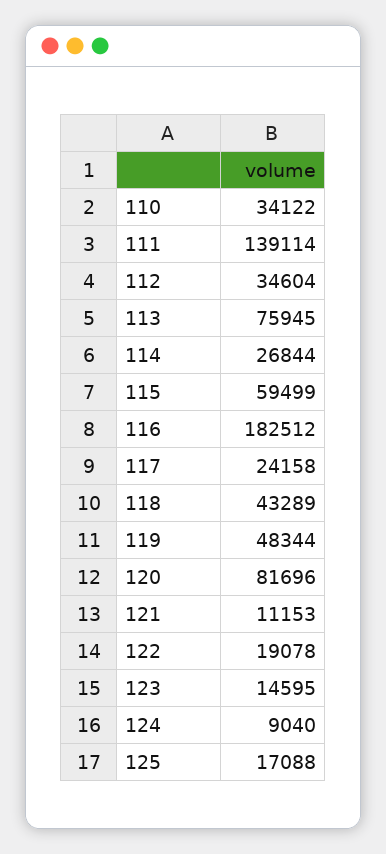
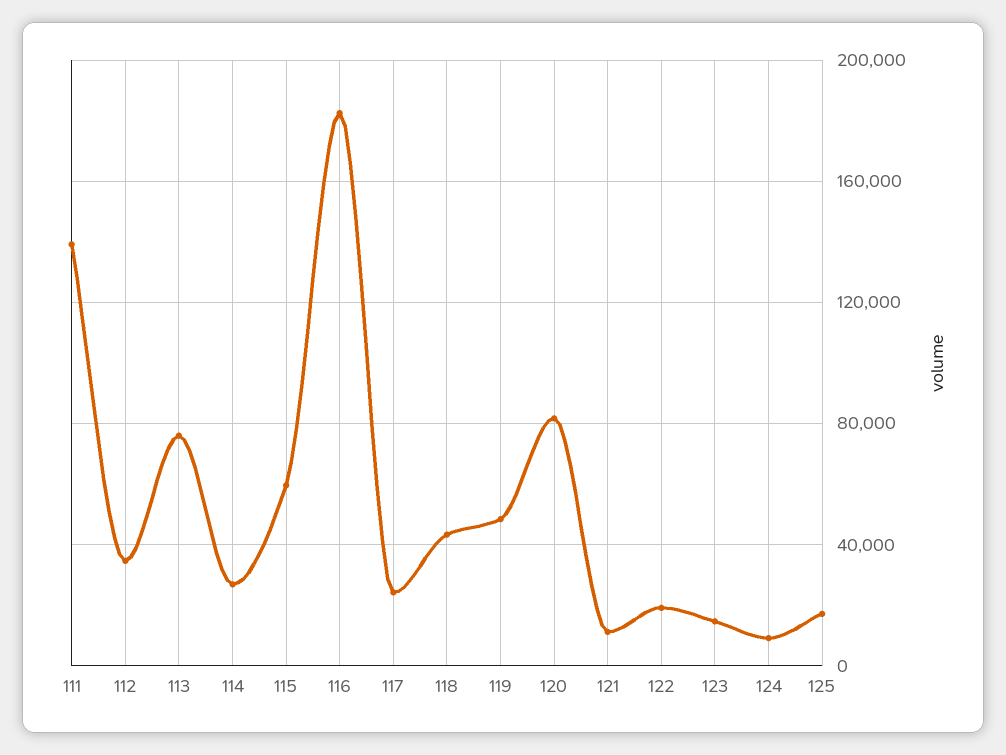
  {
-   "110": 34122,
    "111": 139114,
    "112": 34604,
    "113": 75945,
    "114": 26844,
    "115": 59499,
    "116": 182512,
    "117": 24158,
    "118": 43289,
    "119": 48344,
    "120": 81696,
    "121": 11153,
    "122": 19078,
    "123": 14595,
    "124": 9040,
    "125": 17088
  }

